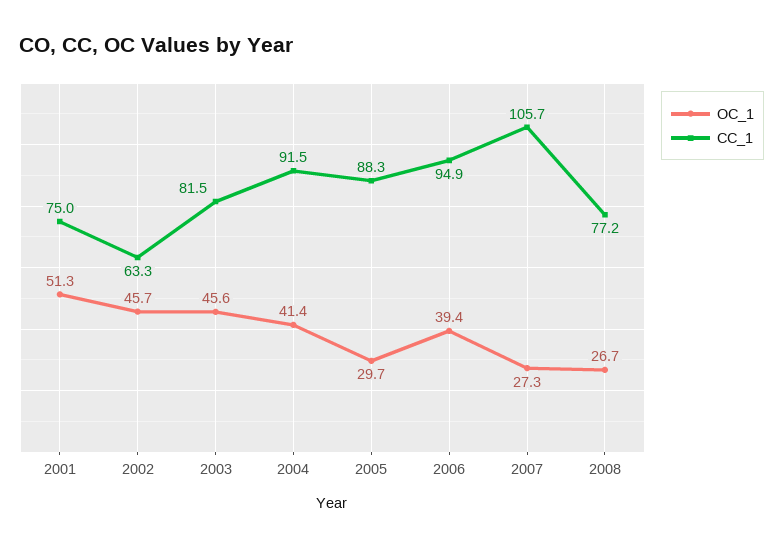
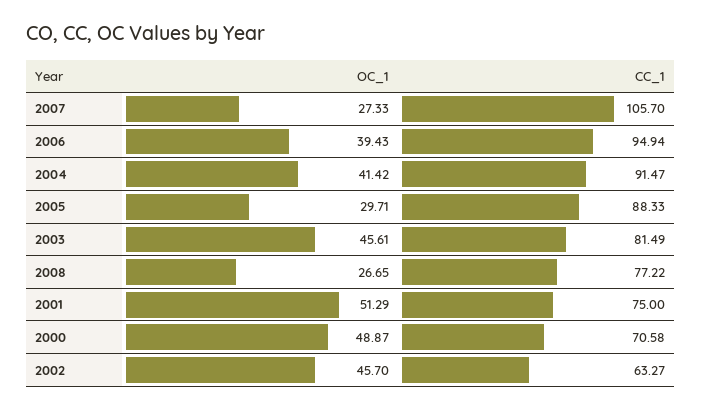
  {
    "OC_1": {
      "2001": 51.29,
      "2002": 45.7,
      "2003": 45.61,
      "2004": 41.42,
      "2005": 29.71,
      "2006": 39.43,
      "2007": 27.33,
-     "2008": 26.65
+     "2008": 26.65,
+     "2000": 48.87
    },
    "CC_1": {
      "2001": 75,
      "2002": 63.27,
      "2003": 81.49,
      "2004": 91.47,
      "2005": 88.33,
      "2006": 94.94,
      "2007": 105.7,
-     "2008": 77.22
+     "2008": 77.22,
+     "2000": 70.58
    }
  }

